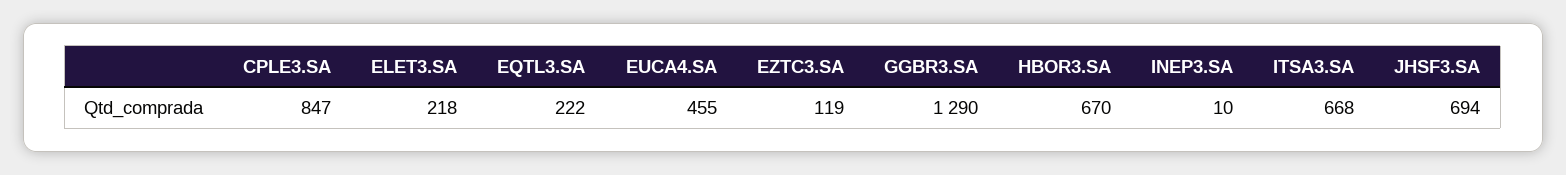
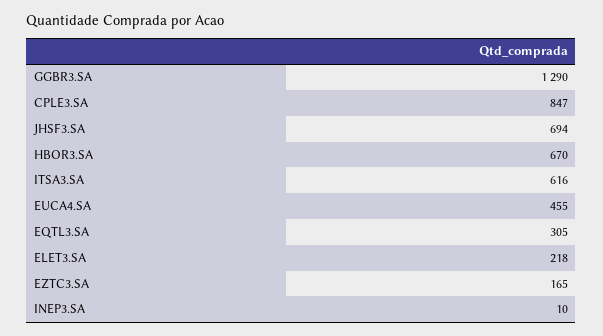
  {
    "CPLE3.SA": 847,
    "ELET3.SA": 218,
-   "EQTL3.SA": 222,
+   "EQTL3.SA": 305,
    "EUCA4.SA": 455,
-   "EZTC3.SA": 119,
+   "EZTC3.SA": 165,
    "GGBR3.SA": 1290,
    "HBOR3.SA": 670,
    "INEP3.SA": 10,
-   "ITSA3.SA": 668,
+   "ITSA3.SA": 616,
    "JHSF3.SA": 694
  }

